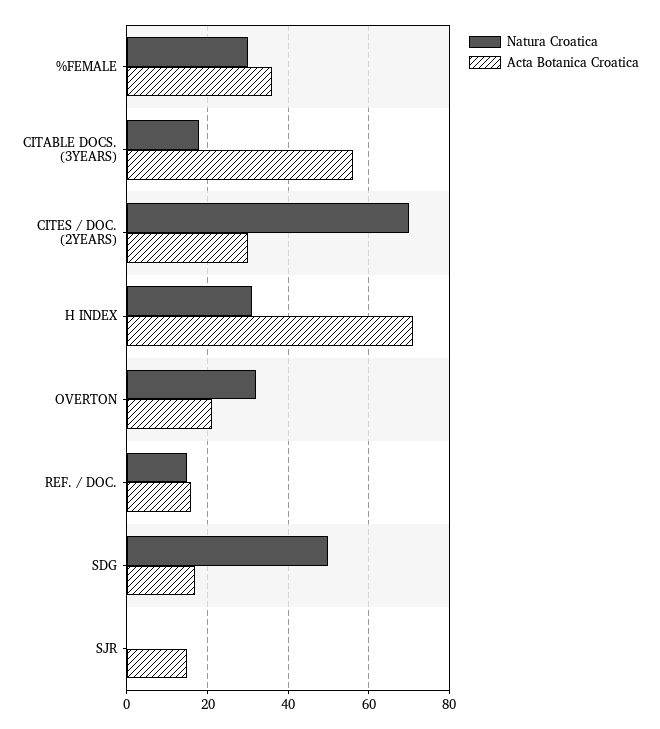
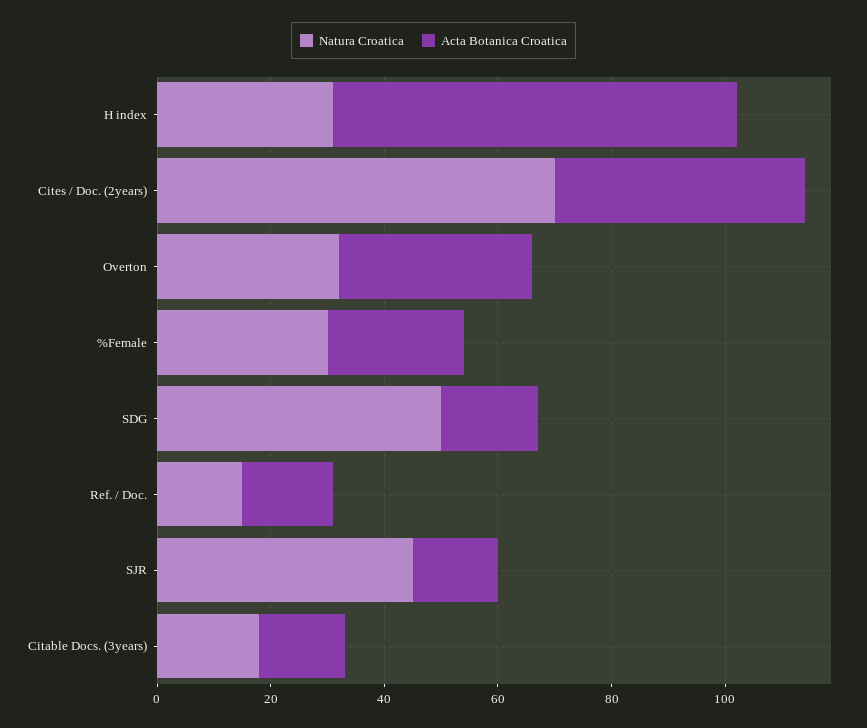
  {
    "Natura Croatica": {
      "%FEMALE": 30,
      "CITABLE DOCS. (3YEARS)": 20,
      "CITES / DOC. (2YEARS)": 70,
      "H INDEX": 30,
      "OVERTON": 30,
      "REF. / DOC.": 15,
      "SDG": 50,
-     "SJR": 0
+     "SJR": 45
    },
    "Acta Botanica Croatica": {
-     "%FEMALE": 35,
+     "%FEMALE": 25,
-     "CITABLE DOCS. (3YEARS)": 55,
+     "CITABLE DOCS. (3YEARS)": 15,
-     "CITES / DOC. (2YEARS)": 30,
+     "CITES / DOC. (2YEARS)": 45,
      "H INDEX": 70,
-     "OVERTON": 20,
+     "OVERTON": 35,
      "REF. / DOC.": 15,
      "SDG": 15,
      "SJR": 15
    }
  }

